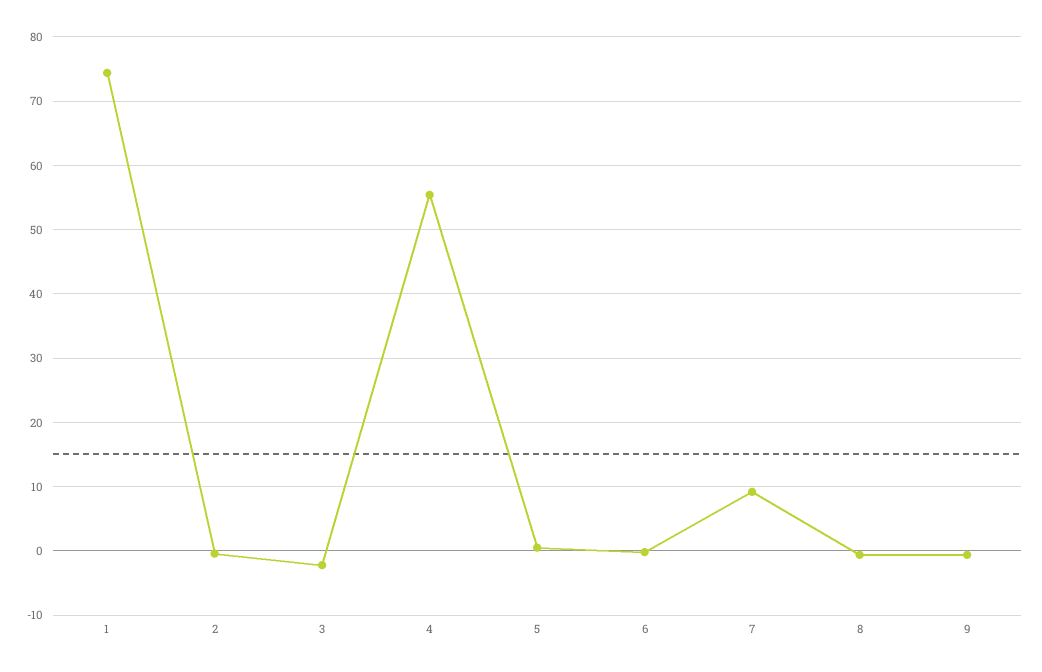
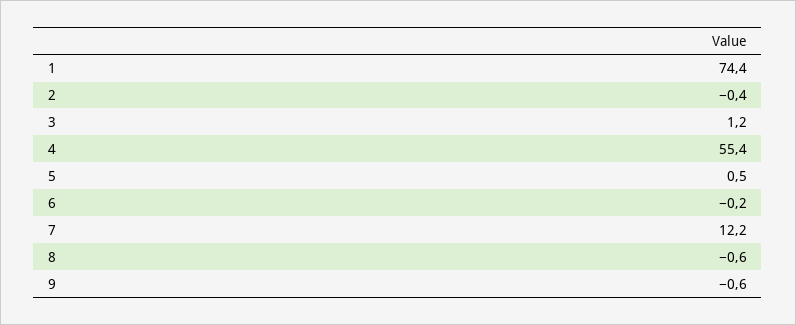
  {
    "1": 74.4,
    "2": -0.4,
-   "3": -2,
+   "3": 1.2,
    "4": 55.4,
    "5": 0.5,
    "6": -0.2,
-   "7": 9,
+   "7": 12.2,
    "8": -0.6,
    "9": -0.6
  }

